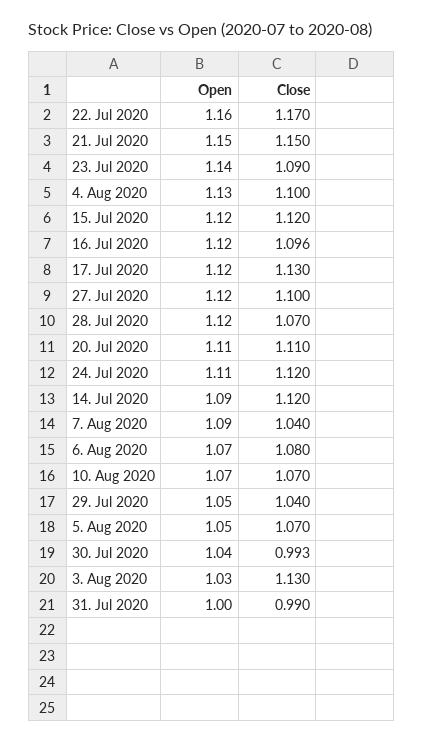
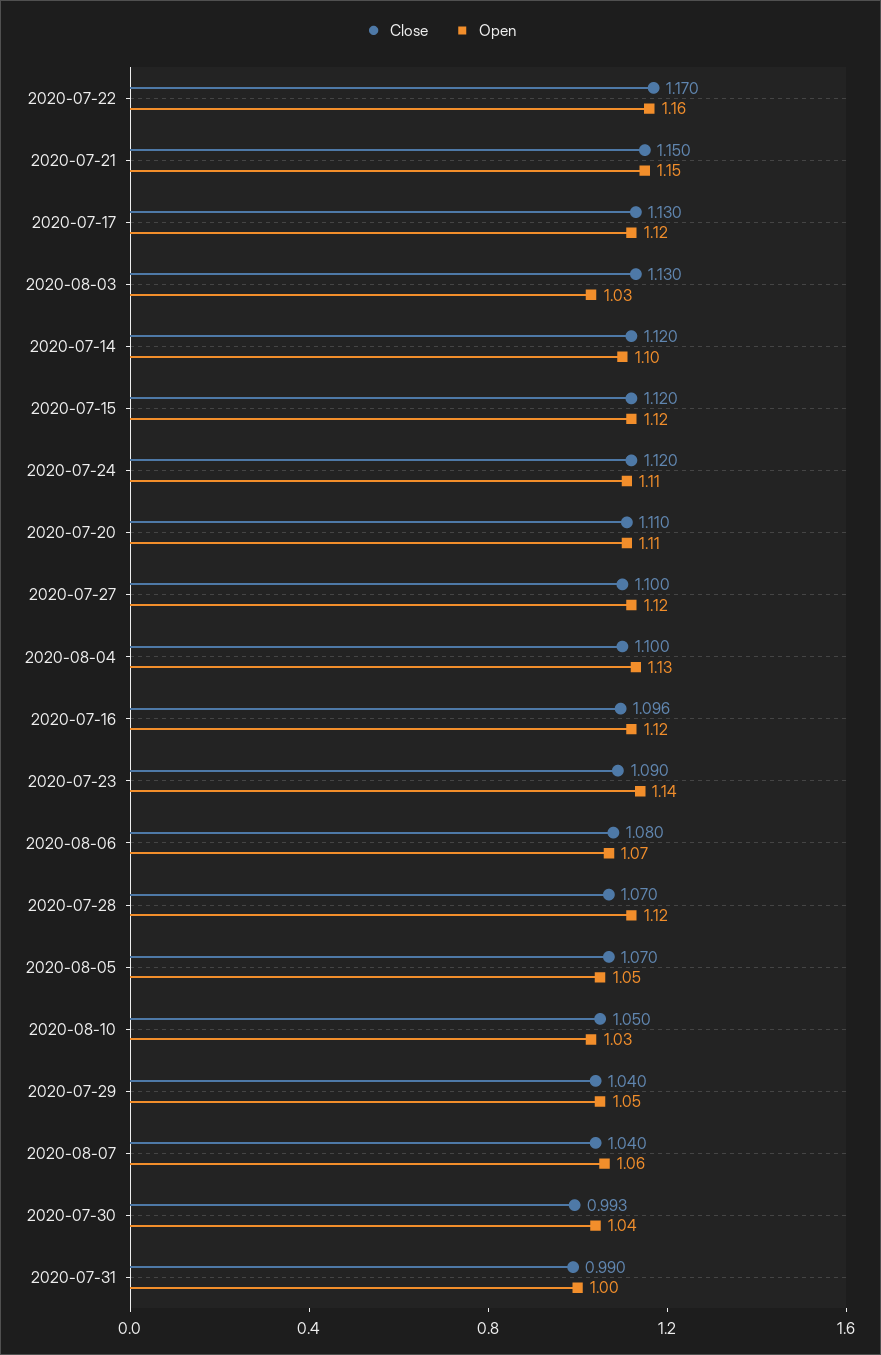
  {
    "Open": {
      "22. Jul 2020": 1.16,
      "21. Jul 2020": 1.15,
      "23. Jul 2020": 1.14,
      "4. Aug 2020": 1.13,
      "15. Jul 2020": 1.12,
      "16. Jul 2020": 1.12,
      "17. Jul 2020": 1.12,
      "27. Jul 2020": 1.12,
      "28. Jul 2020": 1.12,
      "20. Jul 2020": 1.11,
      "24. Jul 2020": 1.11,
-     "14. Jul 2020": 1.09,
+     "14. Jul 2020": 1.1,
-     "7. Aug 2020": 1.09,
+     "7. Aug 2020": 1.06,
      "6. Aug 2020": 1.07,
-     "10. Aug 2020": 1.07,
+     "10. Aug 2020": 1.03,
      "29. Jul 2020": 1.05,
      "5. Aug 2020": 1.05,
      "30. Jul 2020": 1.04,
      "3. Aug 2020": 1.03,
      "31. Jul 2020": 1
    },
    "Close": {
      "22. Jul 2020": 1.17,
      "21. Jul 2020": 1.15,
      "23. Jul 2020": 1.09,
      "4. Aug 2020": 1.1,
      "15. Jul 2020": 1.12,
      "16. Jul 2020": 1.096,
      "17. Jul 2020": 1.13,
      "27. Jul 2020": 1.1,
      "28. Jul 2020": 1.07,
      "20. Jul 2020": 1.11,
      "24. Jul 2020": 1.12,
      "14. Jul 2020": 1.12,
      "7. Aug 2020": 1.04,
      "6. Aug 2020": 1.08,
-     "10. Aug 2020": 1.07,
+     "10. Aug 2020": 1.05,
      "29. Jul 2020": 1.04,
      "5. Aug 2020": 1.07,
      "30. Jul 2020": 0.993,
      "3. Aug 2020": 1.13,
      "31. Jul 2020": 0.99
    }
  }

